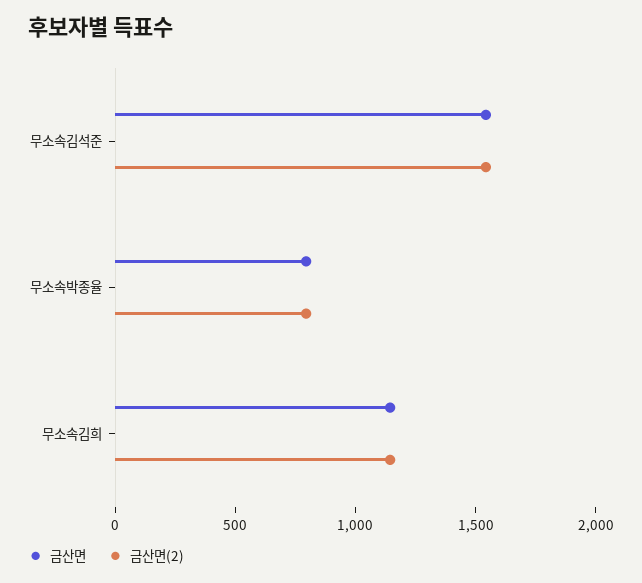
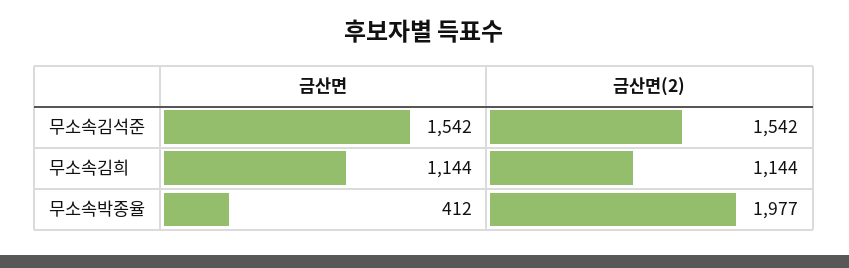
  {
    "금산면": {
      "무소속김석준": 1542,
-     "무소속박종율": 800,
+     "무소속박종율": 412,
      "무소속김희": 1144
    },
    "금산면(2)": {
      "무소속김석준": 1542,
-     "무소속박종율": 800,
+     "무소속박종율": 1977,
      "무소속김희": 1144
    }
  }

